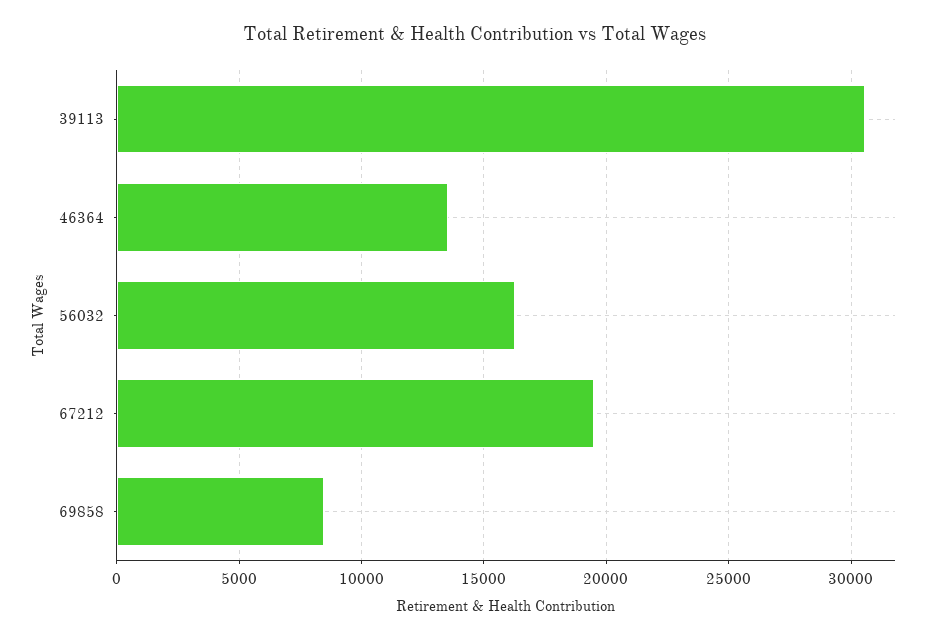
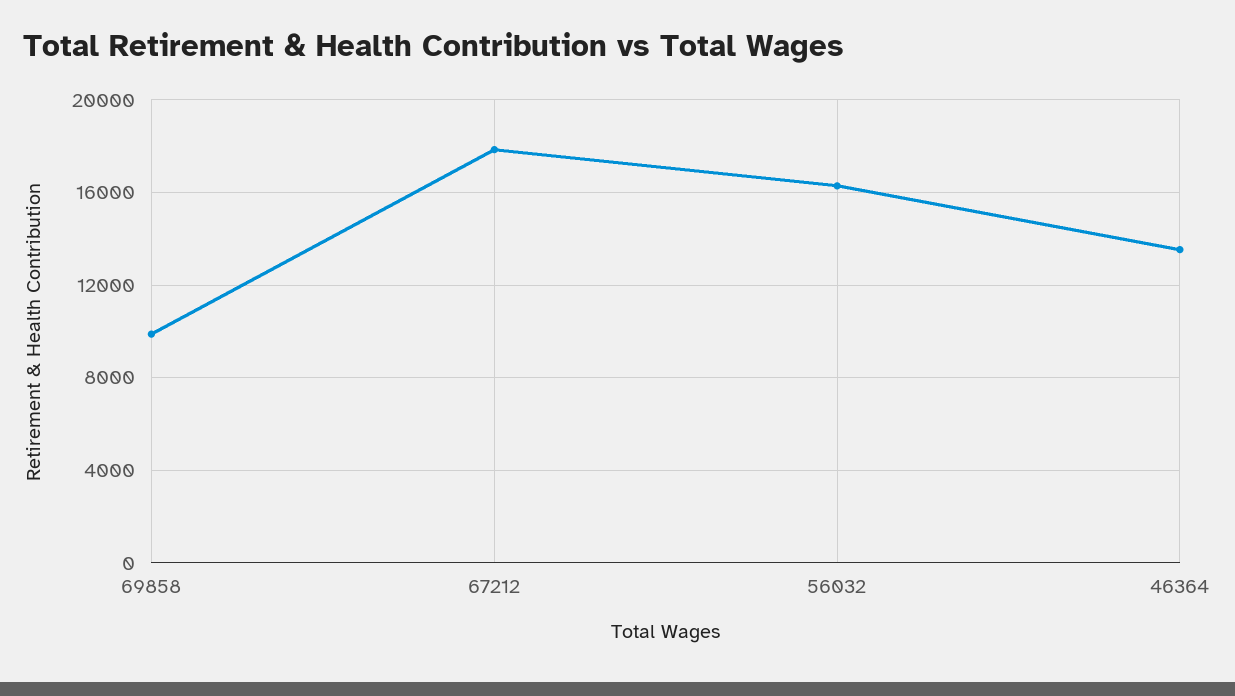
  {
-   "39113": 30500,
    "46364": 13500,
    "56032": 16500,
-   "67212": 19500,
+   "67212": 18000,
-   "69858": 8500
+   "69858": 10000
  }

